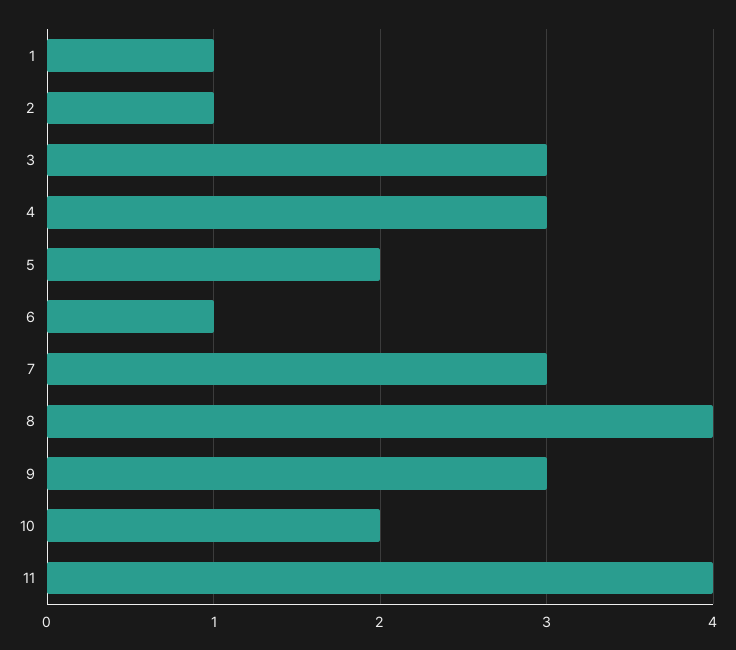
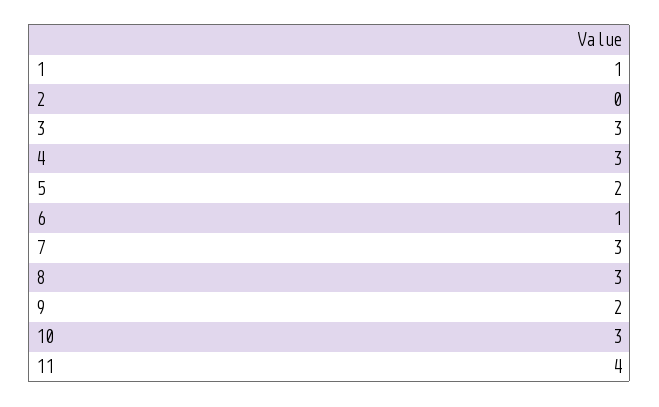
  {
    "1": 1,
-   "2": 1,
+   "2": 0,
    "3": 3,
    "4": 3,
    "5": 2,
    "6": 1,
    "7": 3,
-   "8": 4,
+   "8": 3,
-   "9": 3,
+   "9": 2,
-   "10": 2,
+   "10": 3,
    "11": 4
  }

